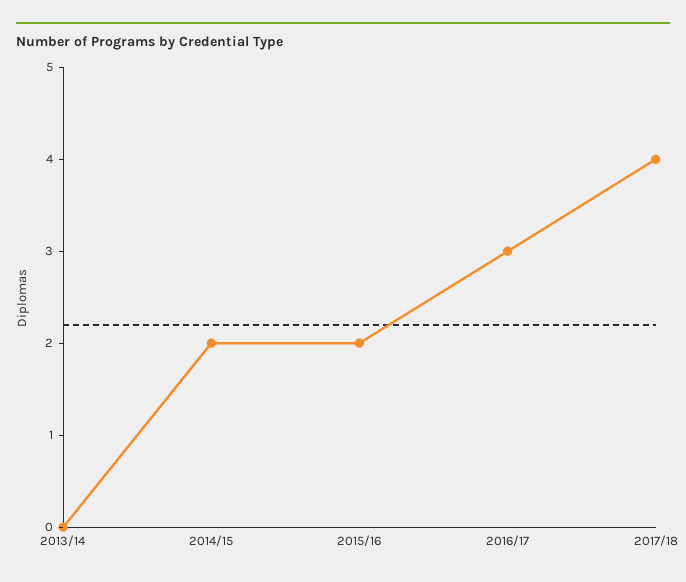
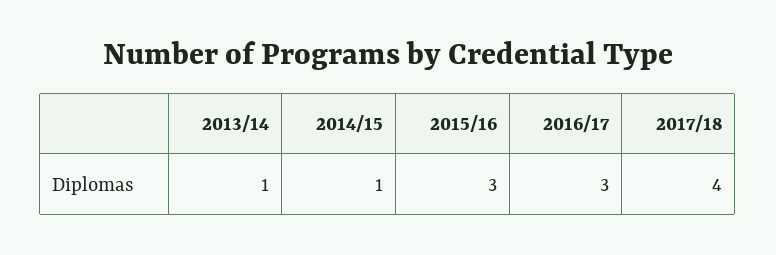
  {
-   "2013/14": 0,
+   "2013/14": 1,
-   "2014/15": 2,
+   "2014/15": 1,
-   "2015/16": 2,
+   "2015/16": 3,
    "2016/17": 3,
    "2017/18": 4
  }

